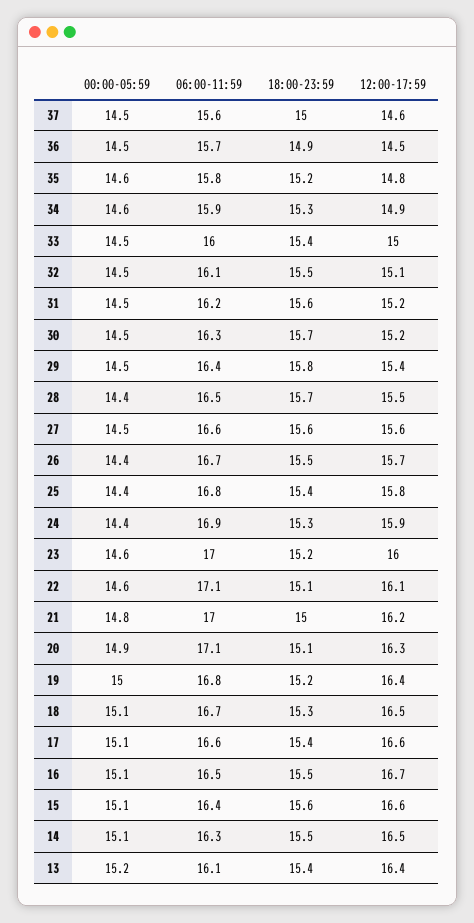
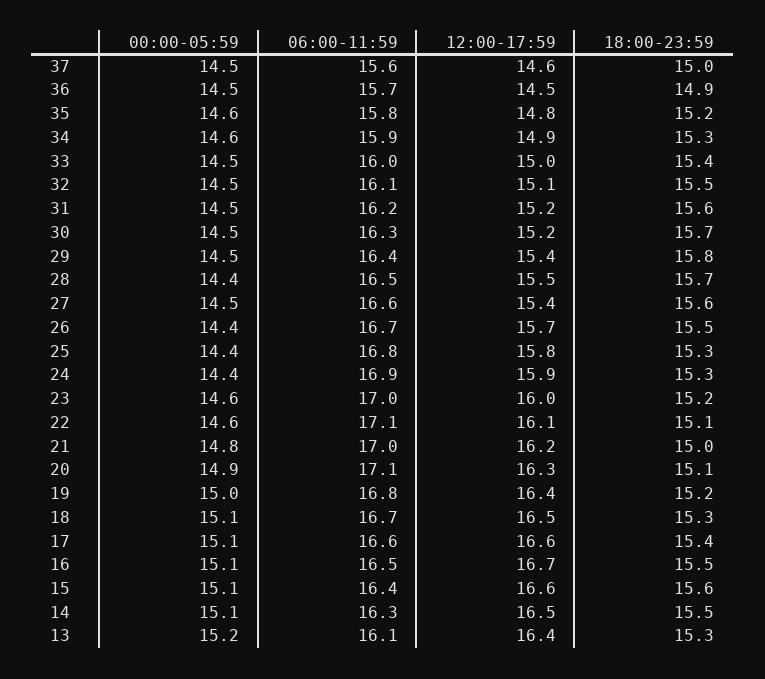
  {
    "00:00-05:59": {
      "37": 14.5,
      "36": 14.5,
      "35": 14.6,
      "34": 14.6,
      "33": 14.5,
      "32": 14.5,
      "31": 14.5,
      "30": 14.5,
      "29": 14.5,
      "28": 14.4,
      "27": 14.5,
      "26": 14.4,
      "25": 14.4,
      "24": 14.4,
      "23": 14.6,
      "22": 14.6,
      "21": 14.8,
      "20": 14.9,
      "19": 15,
      "18": 15.1,
      "17": 15.1,
      "16": 15.1,
      "15": 15.1,
      "14": 15.1,
      "13": 15.2
    },
    "06:00-11:59": {
      "37": 15.6,
      "36": 15.7,
      "35": 15.8,
      "34": 15.9,
      "33": 16,
      "32": 16.1,
      "31": 16.2,
      "30": 16.3,
      "29": 16.4,
      "28": 16.5,
      "27": 16.6,
      "26": 16.7,
      "25": 16.8,
      "24": 16.9,
      "23": 17,
      "22": 17.1,
      "21": 17,
      "20": 17.1,
      "19": 16.8,
      "18": 16.7,
      "17": 16.6,
      "16": 16.5,
      "15": 16.4,
      "14": 16.3,
      "13": 16.1
    },
    "18:00-23:59": {
      "37": 15,
      "36": 14.9,
      "35": 15.2,
      "34": 15.3,
      "33": 15.4,
      "32": 15.5,
      "31": 15.6,
      "30": 15.7,
      "29": 15.8,
      "28": 15.7,
      "27": 15.6,
      "26": 15.5,
-     "25": 15.4,
+     "25": 15.3,
      "24": 15.3,
      "23": 15.2,
      "22": 15.1,
      "21": 15,
      "20": 15.1,
      "19": 15.2,
      "18": 15.3,
      "17": 15.4,
      "16": 15.5,
      "15": 15.6,
      "14": 15.5,
-     "13": 15.4
+     "13": 15.3
    },
    "12:00-17:59": {
      "37": 14.6,
      "36": 14.5,
      "35": 14.8,
      "34": 14.9,
      "33": 15,
      "32": 15.1,
      "31": 15.2,
      "30": 15.2,
      "29": 15.4,
      "28": 15.5,
-     "27": 15.6,
+     "27": 15.4,
      "26": 15.7,
      "25": 15.8,
      "24": 15.9,
      "23": 16,
      "22": 16.1,
      "21": 16.2,
      "20": 16.3,
      "19": 16.4,
      "18": 16.5,
      "17": 16.6,
      "16": 16.7,
      "15": 16.6,
      "14": 16.5,
      "13": 16.4
    }
  }

